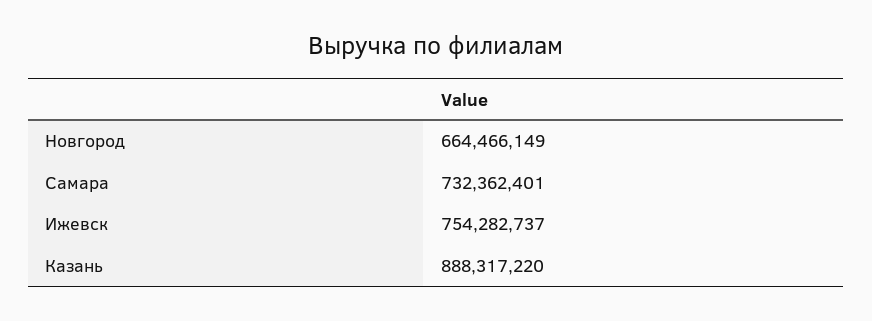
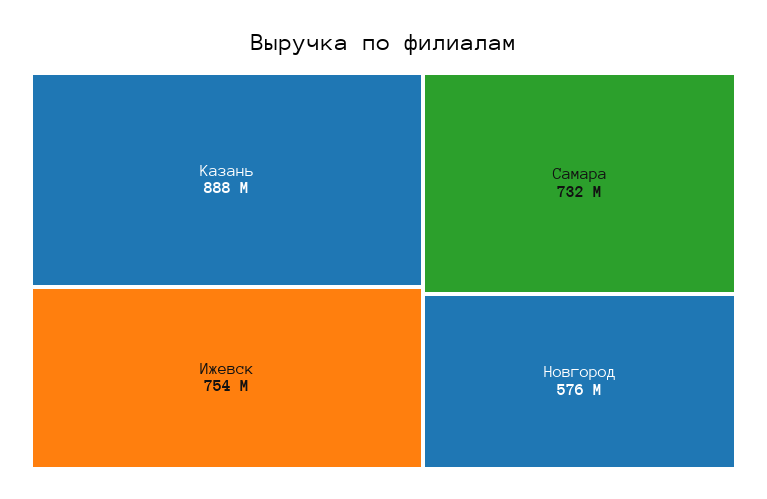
  {
-   "Новгород": 664466149,
+   "Новгород": 576000000,
    "Самара": 732362401,
    "Ижевск": 754282737,
    "Казань": 888317220
  }

